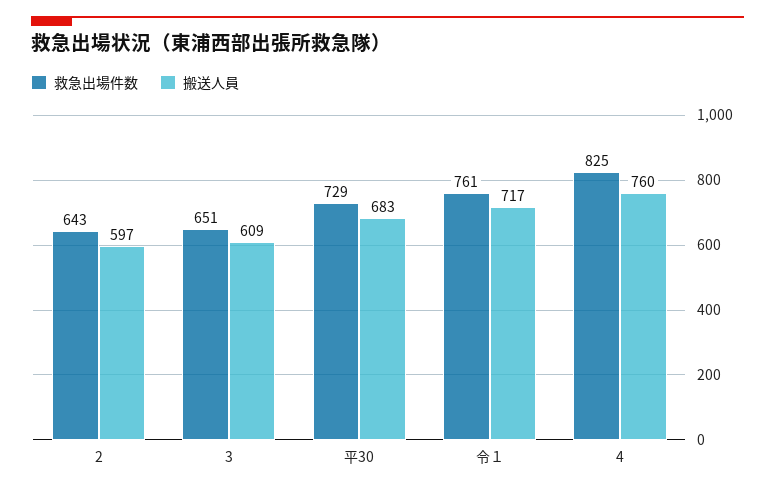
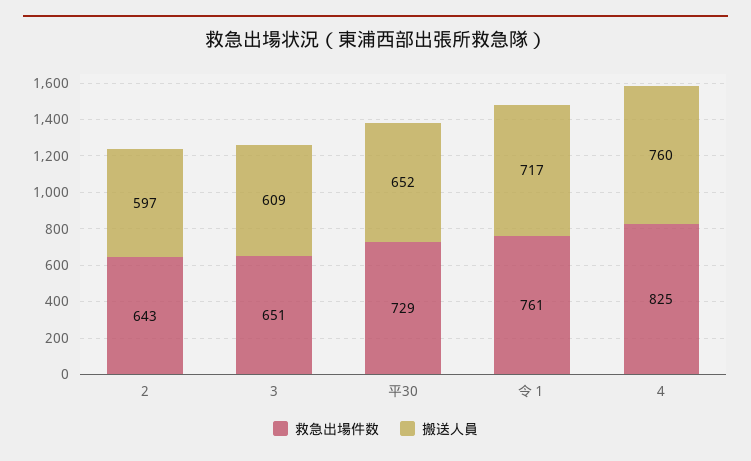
  {
    "救急出場件数": {
      "2": 643,
      "3": 651,
      "平30": 729,
      "令１": 761,
      "4": 825
    },
    "搬送人員": {
      "2": 597,
      "3": 609,
-     "平30": 683,
+     "平30": 652,
      "令１": 717,
      "4": 760
    }
  }

